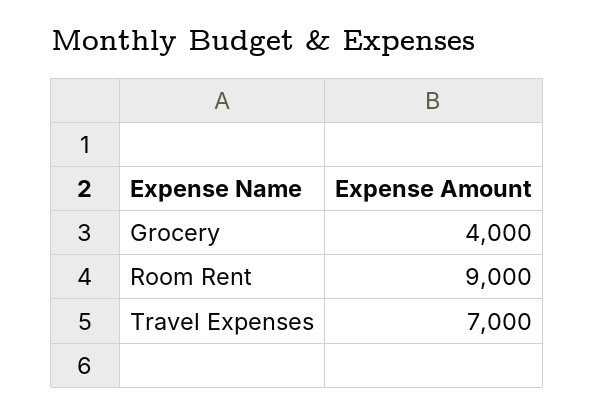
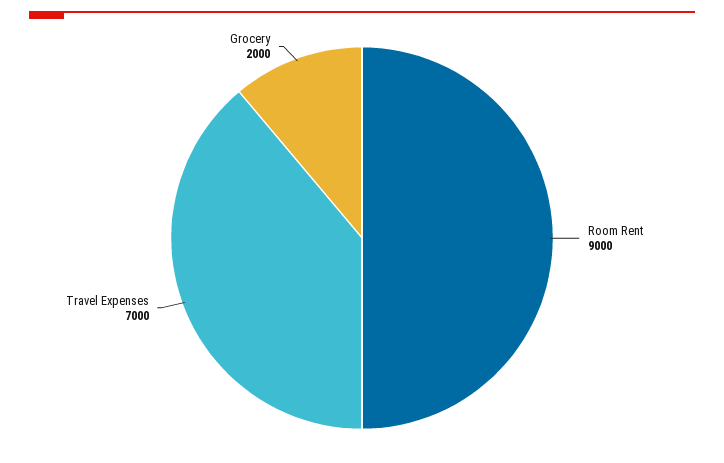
  {
-   "Grocery": 4000,
+   "Grocery": 2000,
    "Room Rent": 9000,
    "Travel Expenses": 7000
  }

